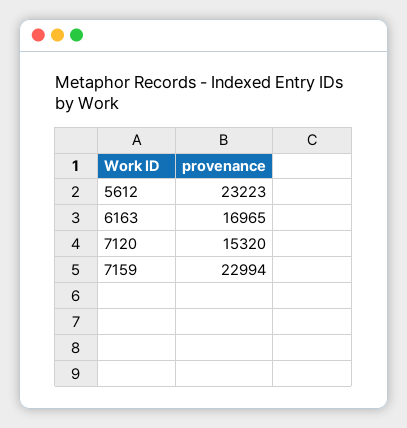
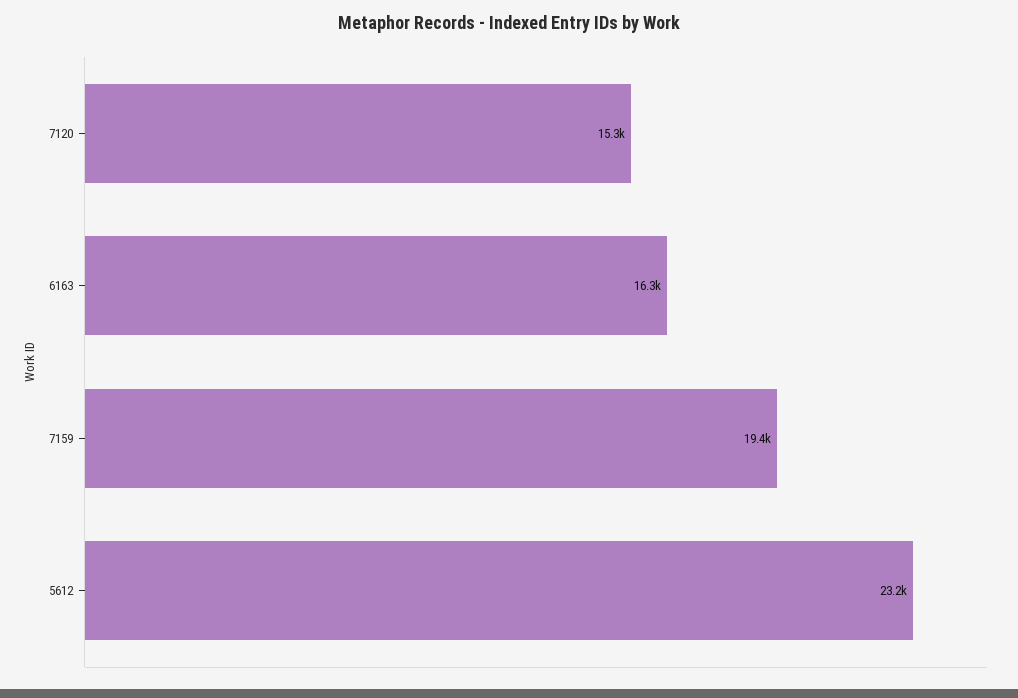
  {
    "5612": 23223,
-   "6163": 16965,
+   "6163": 16300,
    "7120": 15320,
-   "7159": 22994
+   "7159": 19400
  }

